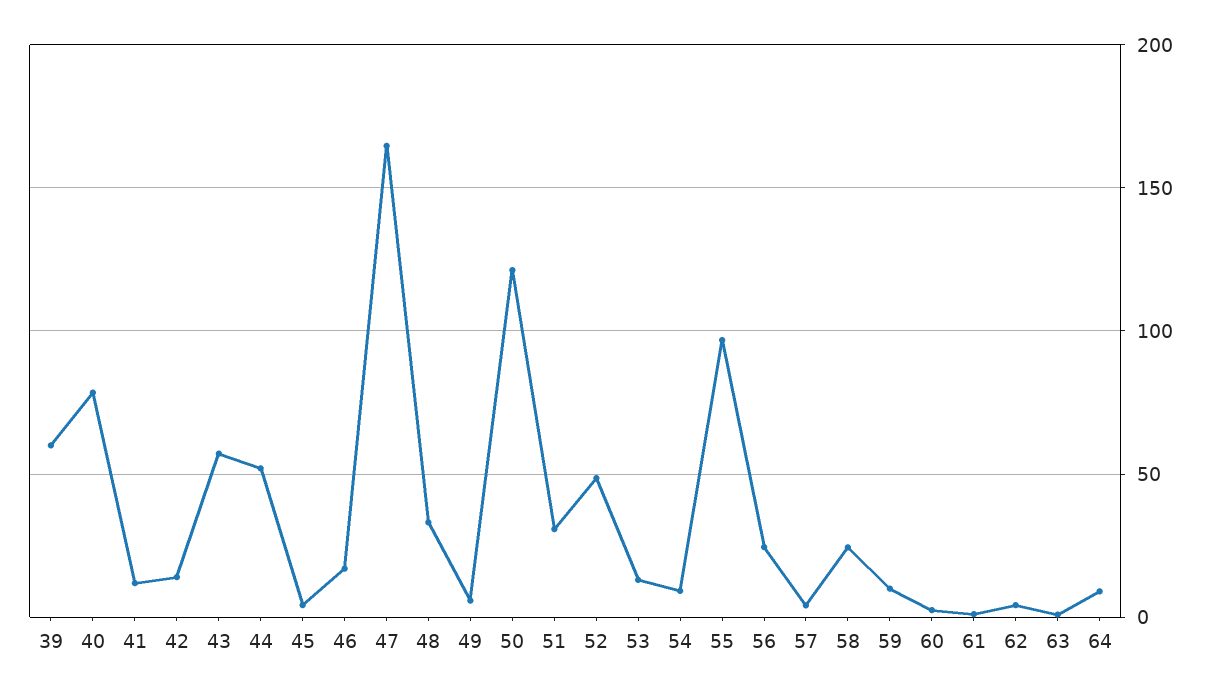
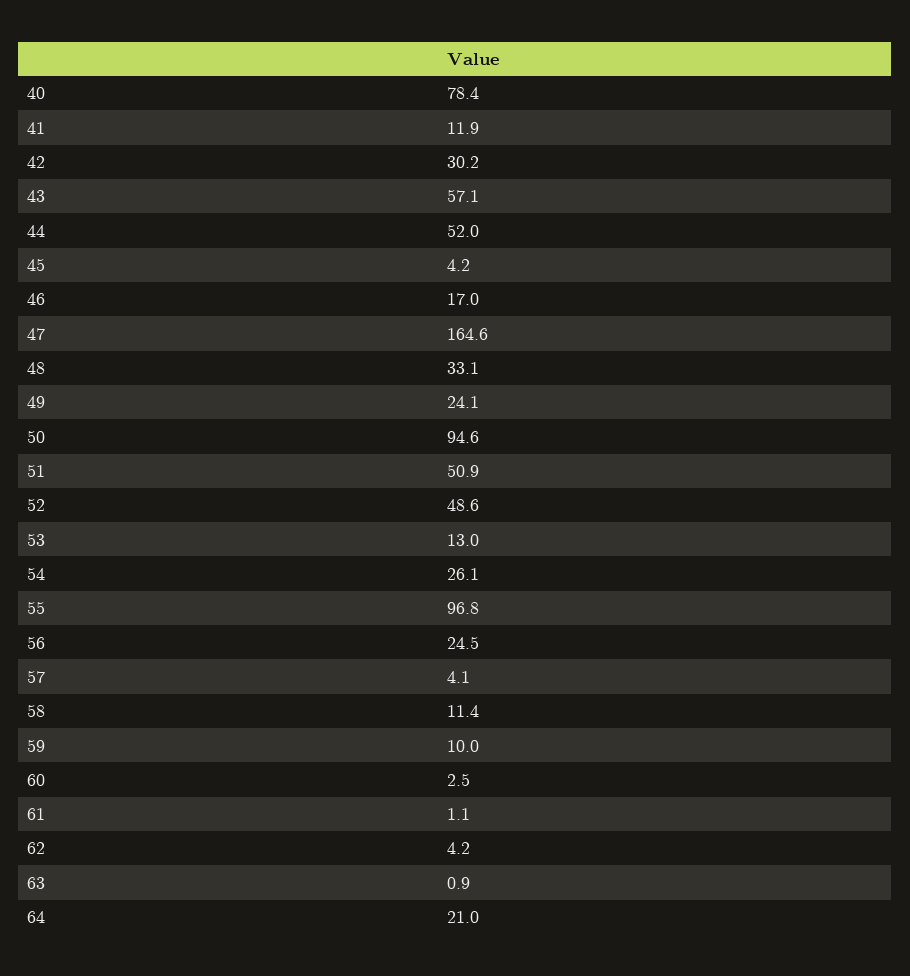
  {
-   "39": 60,
    "40": 78.4,
    "41": 11.9,
-   "42": 15,
+   "42": 30.2,
    "43": 57.1,
    "44": 52,
    "45": 4.2,
    "46": 17,
    "47": 164.6,
    "48": 33.1,
-   "49": 5,
+   "49": 24.1,
-   "50": 120,
+   "50": 94.6,
-   "51": 30,
+   "51": 50.9,
    "52": 48.6,
    "53": 13,
-   "54": 10,
+   "54": 26.1,
    "55": 96.8,
    "56": 24.5,
    "57": 4.1,
-   "58": 25,
+   "58": 11.4,
    "59": 10,
    "60": 2.5,
    "61": 1.1,
    "62": 4.2,
    "63": 0.9,
-   "64": 10
+   "64": 21
  }

